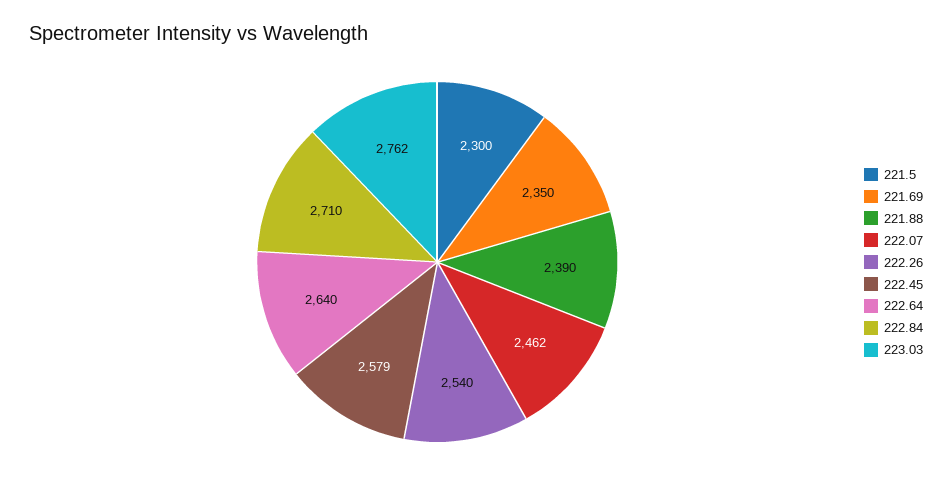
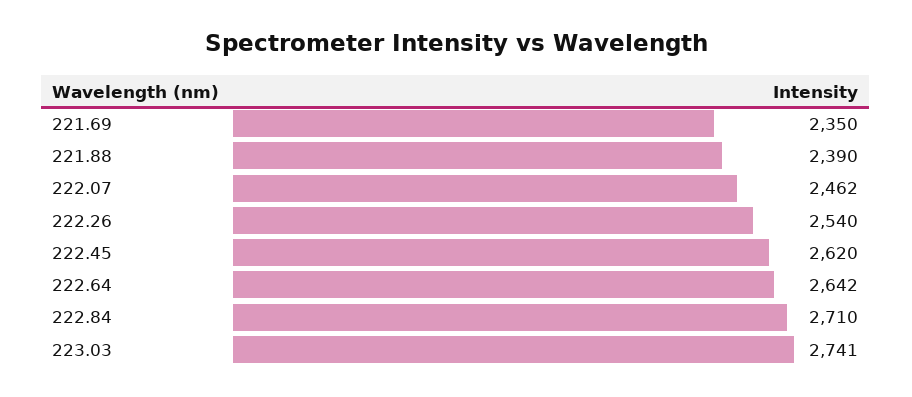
  {
-   "221.5": 2300,
    "221.69": 2350,
    "221.88": 2390,
    "222.07": 2462,
    "222.26": 2540,
-   "222.45": 2579,
+   "222.45": 2620,
-   "222.64": 2640,
+   "222.64": 2642,
    "222.84": 2710,
-   "223.03": 2762
+   "223.03": 2741
  }

